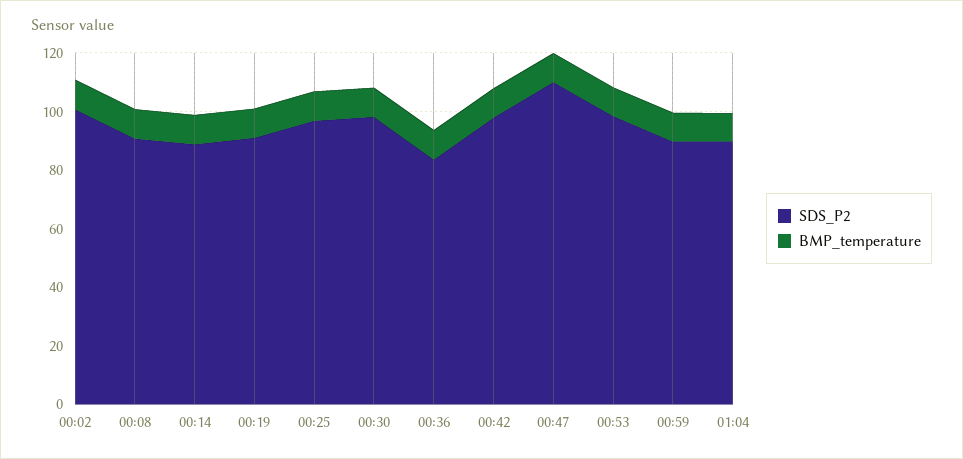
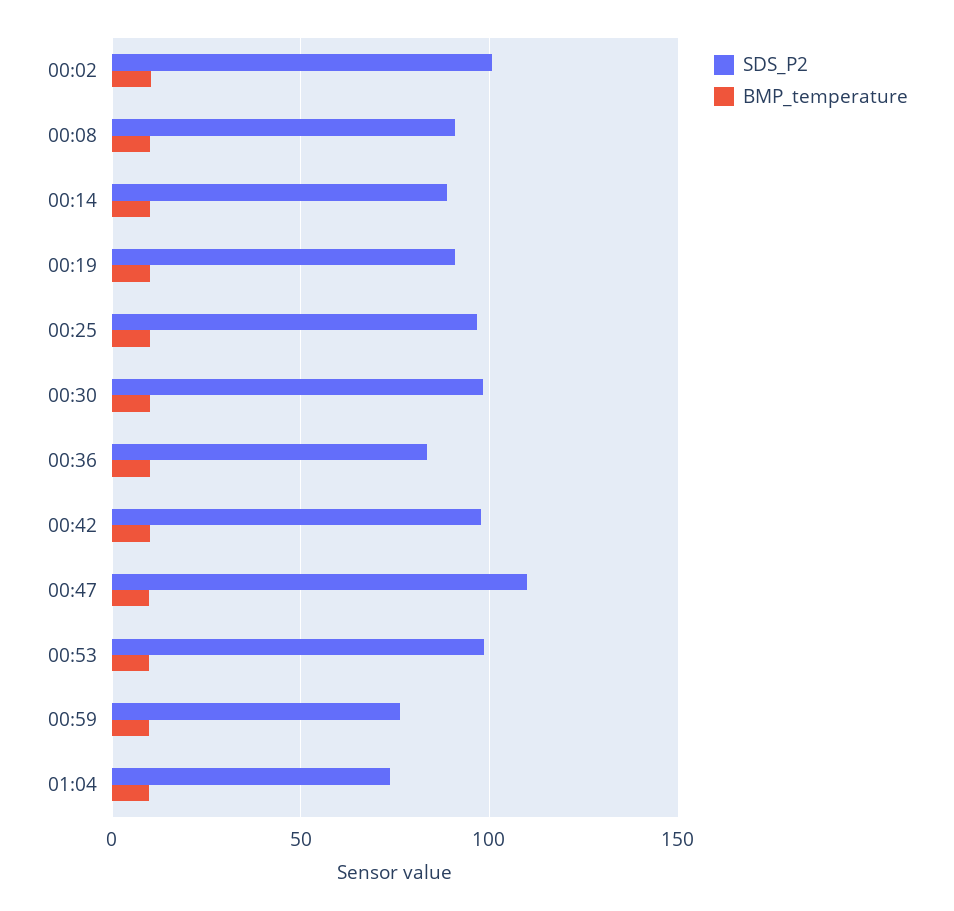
  {
    "SDS_P2": {
      "00:02": 100,
      "00:08": 90,
      "00:14": 90,
      "00:19": 90,
      "00:25": 95,
      "00:30": 100,
      "00:36": 85,
      "00:42": 100,
      "00:47": 110,
      "00:53": 100,
-     "00:59": 90,
+     "00:59": 75,
-     "01:04": 90
+     "01:04": 75
    },
    "BMP_temperature": {
      "00:02": 10,
      "00:08": 10,
      "00:14": 10,
      "00:19": 10,
      "00:25": 10,
      "00:30": 10,
      "00:36": 10,
      "00:42": 10,
      "00:47": 10,
      "00:53": 10,
      "00:59": 10,
      "01:04": 10
    }
  }

